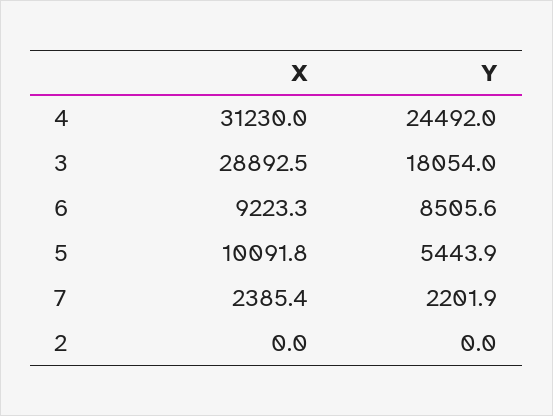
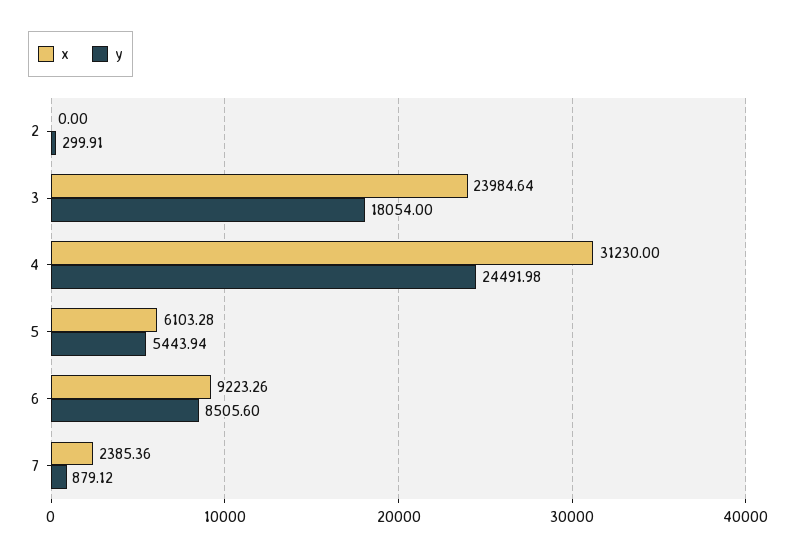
  {
    "X": {
      "4": 31230,
-     "3": 28892.5,
+     "3": 23984.64,
      "6": 9223.26,
-     "5": 10091.8,
+     "5": 6103.28,
      "7": 2385.36,
      "2": 0
    },
    "Y": {
      "4": 24491.98,
      "3": 18054,
      "6": 8505.6,
      "5": 5443.94,
-     "7": 2201.9,
+     "7": 879.12,
-     "2": 0
+     "2": 299.91
    }
  }

